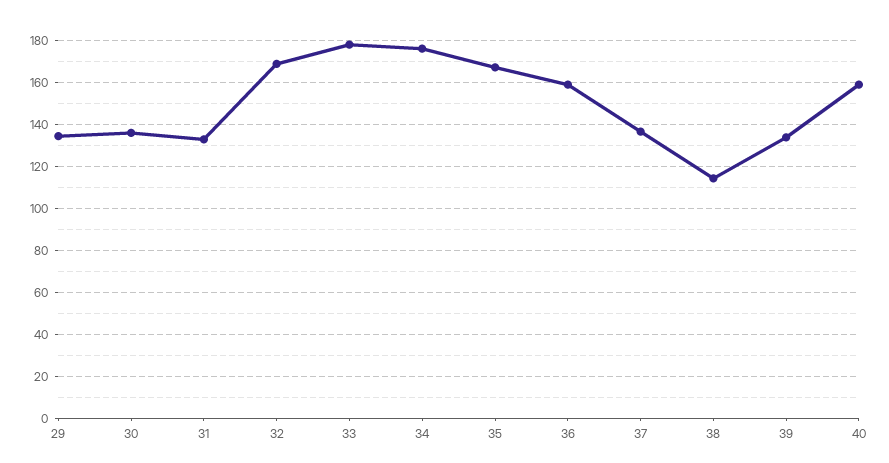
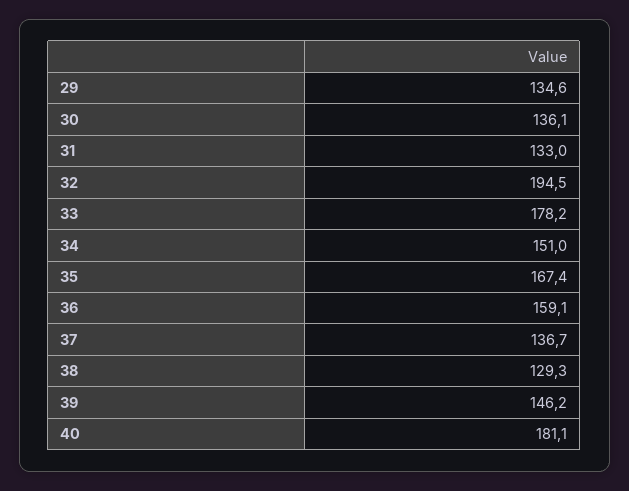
  {
    "29": 134.6,
    "30": 136.1,
    "31": 133,
-   "32": 170,
+   "32": 194.5,
    "33": 178.2,
-   "34": 175,
+   "34": 151,
    "35": 167.4,
    "36": 159.1,
    "37": 136.7,
-   "38": 115,
+   "38": 129.3,
-   "39": 135,
+   "39": 146.2,
-   "40": 160
+   "40": 181.1
  }

